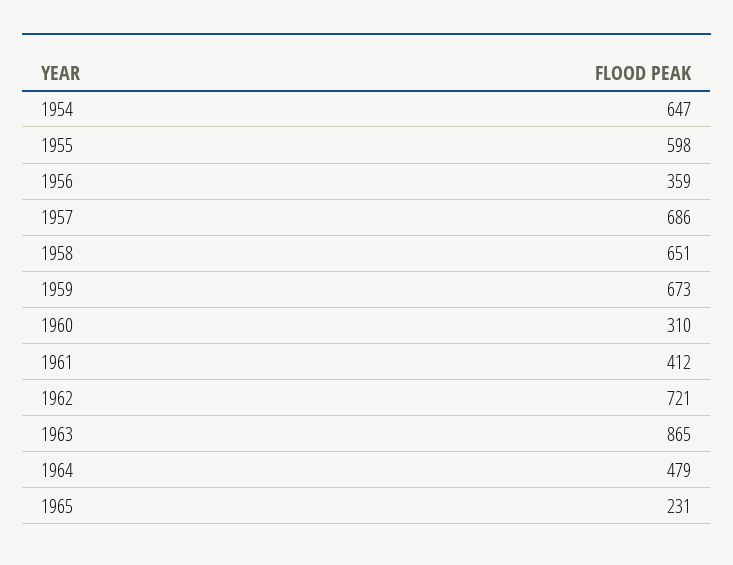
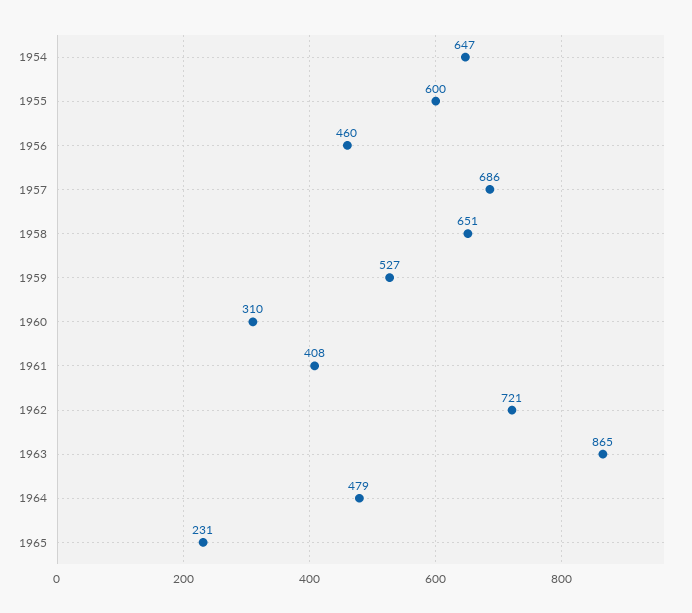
  {
    "1954": 647,
-   "1955": 598,
+   "1955": 600,
-   "1956": 359,
+   "1956": 460,
    "1957": 686,
    "1958": 651,
-   "1959": 673,
+   "1959": 527,
    "1960": 310,
-   "1961": 412,
+   "1961": 408,
    "1962": 721,
    "1963": 865,
    "1964": 479,
    "1965": 231
  }

